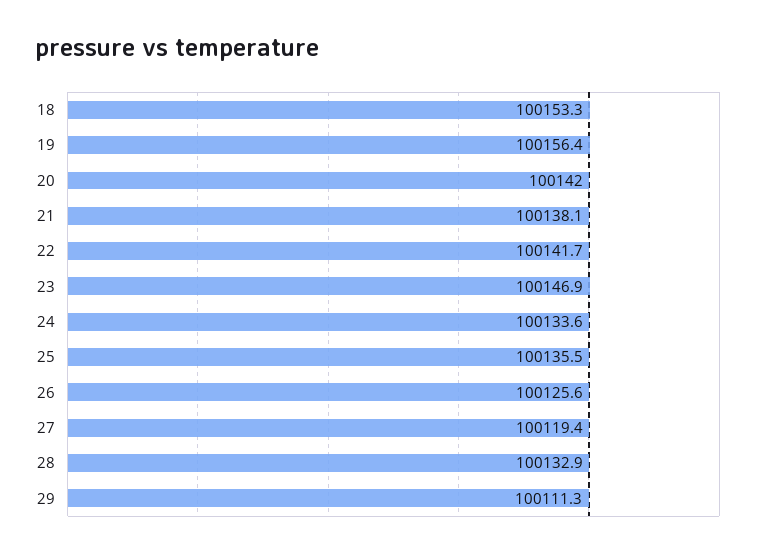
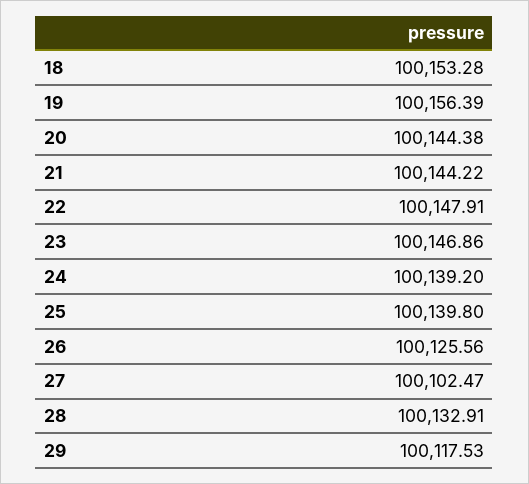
  {
    "18": 100153.28,
    "19": 100156.39,
-   "20": 100142,
+   "20": 100144.38,
-   "21": 100138.1,
+   "21": 100144.22,
-   "22": 100141.7,
+   "22": 100147.91,
    "23": 100146.86,
-   "24": 100133.6,
+   "24": 100139.2,
-   "25": 100135.5,
+   "25": 100139.8,
    "26": 100125.56,
-   "27": 100119.4,
+   "27": 100102.47,
    "28": 100132.91,
-   "29": 100111.3
+   "29": 100117.53
  }

